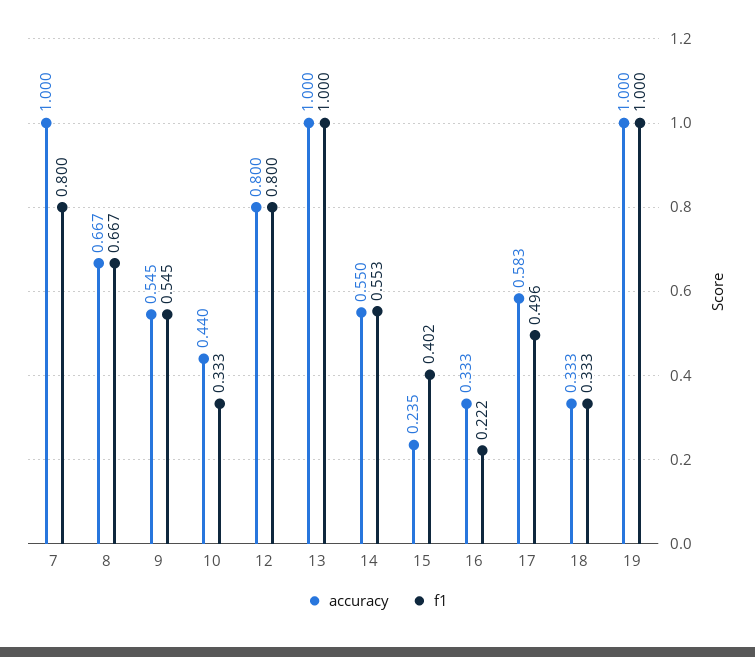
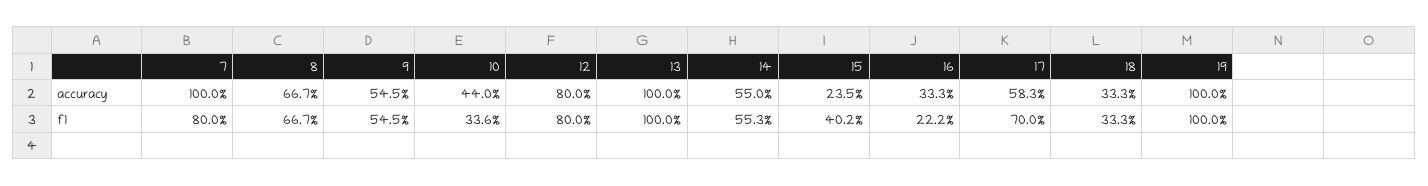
  {
    "accuracy": {
      "7": 1,
      "8": 0.667,
      "9": 0.545,
      "10": 0.44,
      "12": 0.8,
      "13": 1,
      "14": 0.55,
      "15": 0.235,
      "16": 0.333,
      "17": 0.583,
      "18": 0.333,
      "19": 1
    },
    "f1": {
      "7": 0.8,
      "8": 0.667,
      "9": 0.545,
-     "10": 0.333,
+     "10": 0.336,
      "12": 0.8,
      "13": 1,
      "14": 0.553,
      "15": 0.402,
      "16": 0.222,
-     "17": 0.496,
+     "17": 0.7,
      "18": 0.333,
      "19": 1
    }
  }

